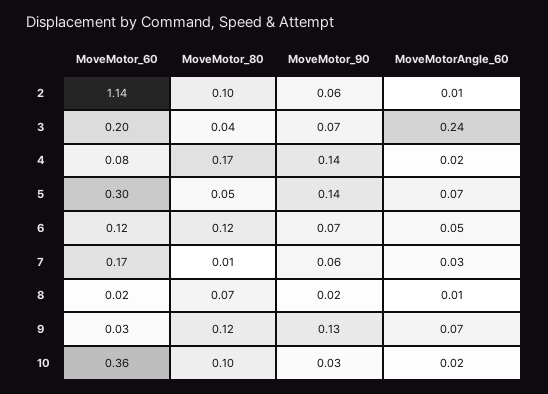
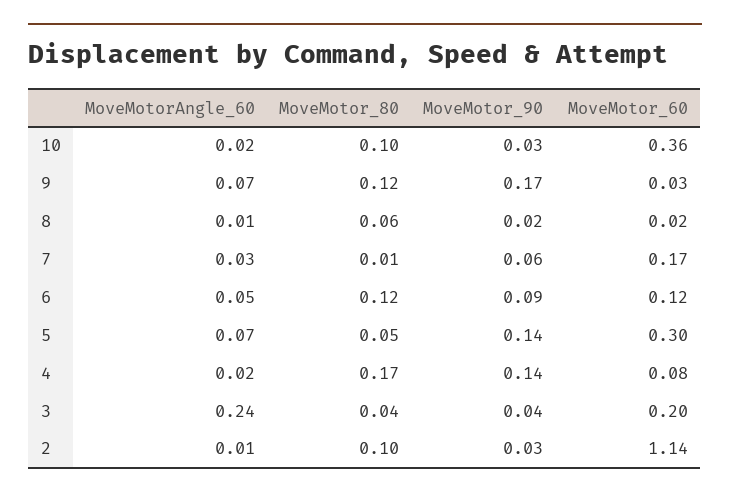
  {
    "MoveMotor_60": {
      "2": 1.14,
      "3": 0.2,
      "4": 0.08,
      "5": 0.3,
      "6": 0.12,
      "7": 0.17,
      "8": 0.02,
      "9": 0.03,
      "10": 0.36
    },
    "MoveMotor_80": {
      "2": 0.1,
      "3": 0.04,
      "4": 0.17,
      "5": 0.05,
      "6": 0.12,
      "7": 0.01,
-     "8": 0.07,
+     "8": 0.06,
      "9": 0.12,
      "10": 0.1
    },
    "MoveMotor_90": {
-     "2": 0.06,
+     "2": 0.03,
-     "3": 0.07,
+     "3": 0.04,
      "4": 0.14,
      "5": 0.14,
-     "6": 0.07,
+     "6": 0.09,
      "7": 0.06,
      "8": 0.02,
-     "9": 0.13,
+     "9": 0.17,
      "10": 0.03
    },
    "MoveMotorAngle_60": {
      "2": 0.01,
      "3": 0.24,
      "4": 0.02,
      "5": 0.07,
      "6": 0.05,
      "7": 0.03,
      "8": 0.01,
      "9": 0.07,
      "10": 0.02
    }
  }

